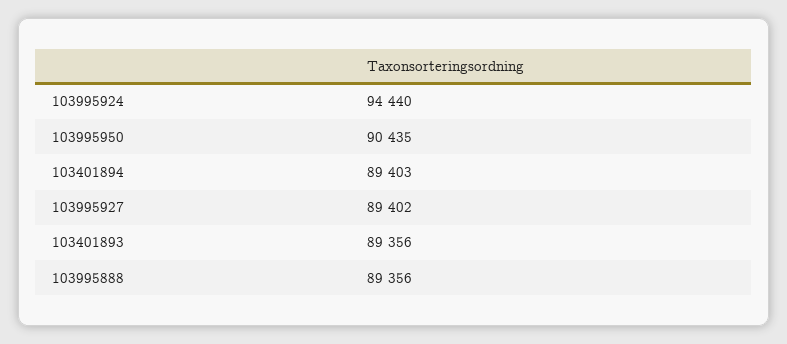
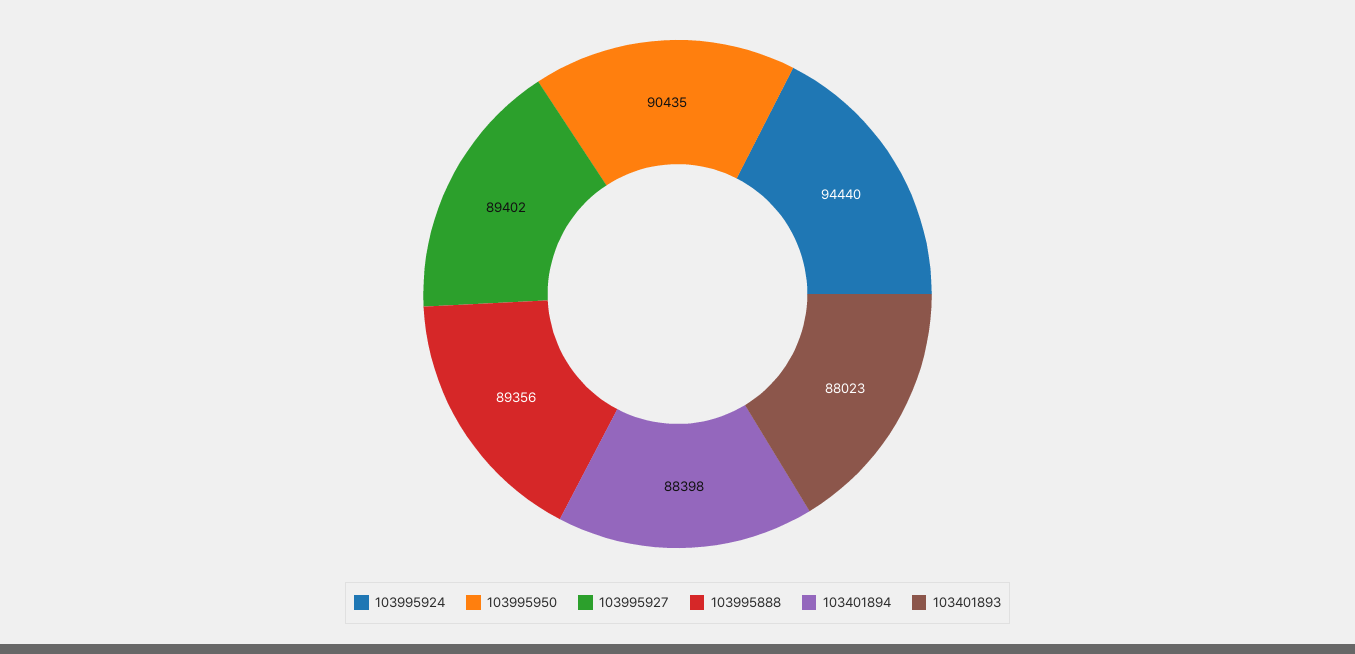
  {
    "103995924": 94440,
    "103995950": 90435,
-   "103401894": 89403,
+   "103401894": 88398,
    "103995927": 89402,
-   "103401893": 89356,
+   "103401893": 88023,
    "103995888": 89356
  }

